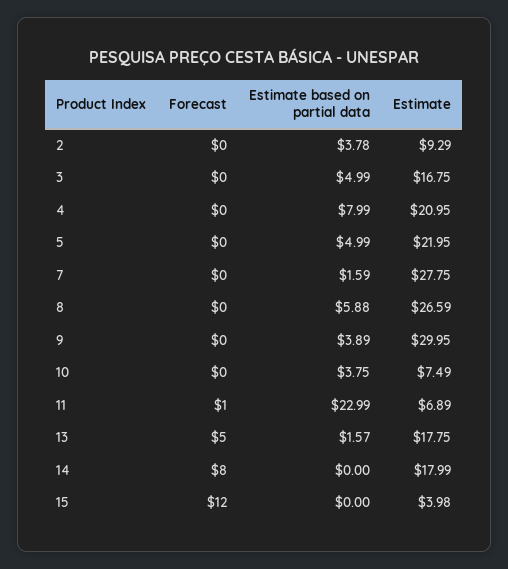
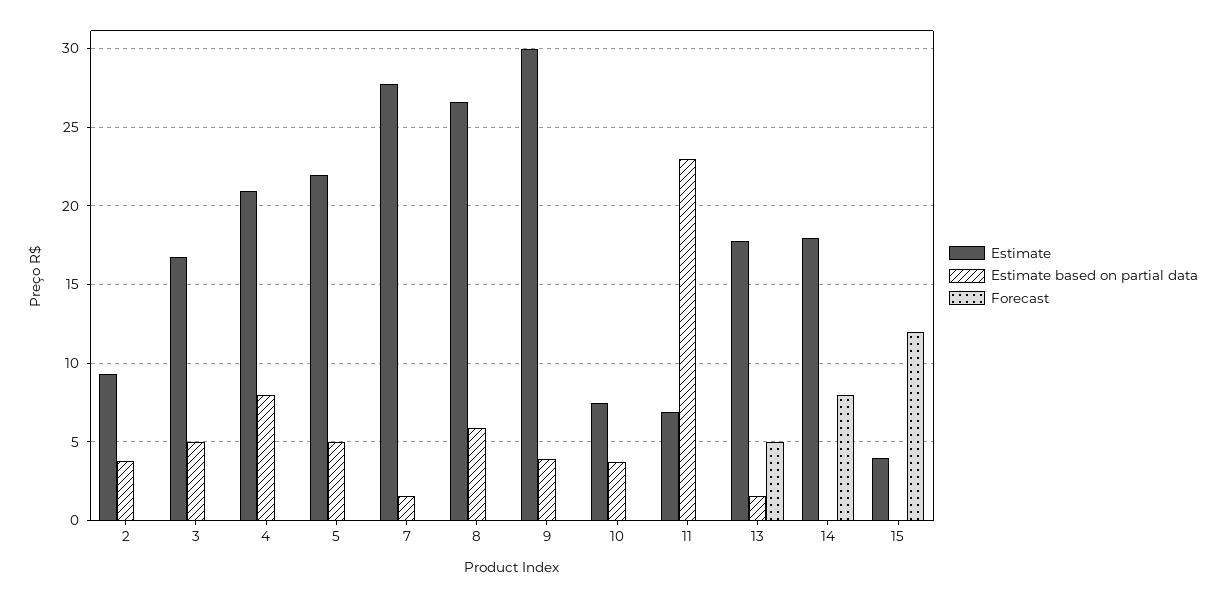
  {
    "Forecast": {
      "2": 0,
      "3": 0,
      "4": 0,
      "5": 0,
      "7": 0,
      "8": 0,
      "9": 0,
      "10": 0,
-     "11": 1,
+     "11": 0,
      "13": 5,
      "14": 8,
      "15": 12
    },
    "Estimate based on partial data": {
      "2": 3.78,
      "3": 4.99,
      "4": 7.99,
      "5": 4.99,
      "7": 1.59,
      "8": 5.88,
      "9": 3.89,
      "10": 3.75,
      "11": 22.99,
      "13": 1.57,
      "14": 0,
      "15": 0
    },
    "Estimate": {
      "2": 9.29,
      "3": 16.75,
      "4": 20.95,
      "5": 21.95,
      "7": 27.75,
      "8": 26.59,
      "9": 29.95,
      "10": 7.49,
      "11": 6.89,
      "13": 17.75,
      "14": 17.99,
      "15": 3.98
    }
  }

